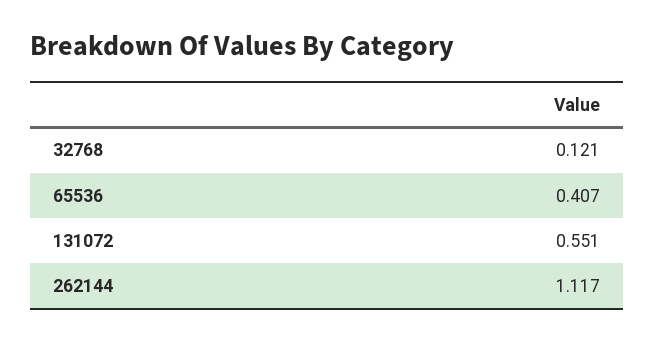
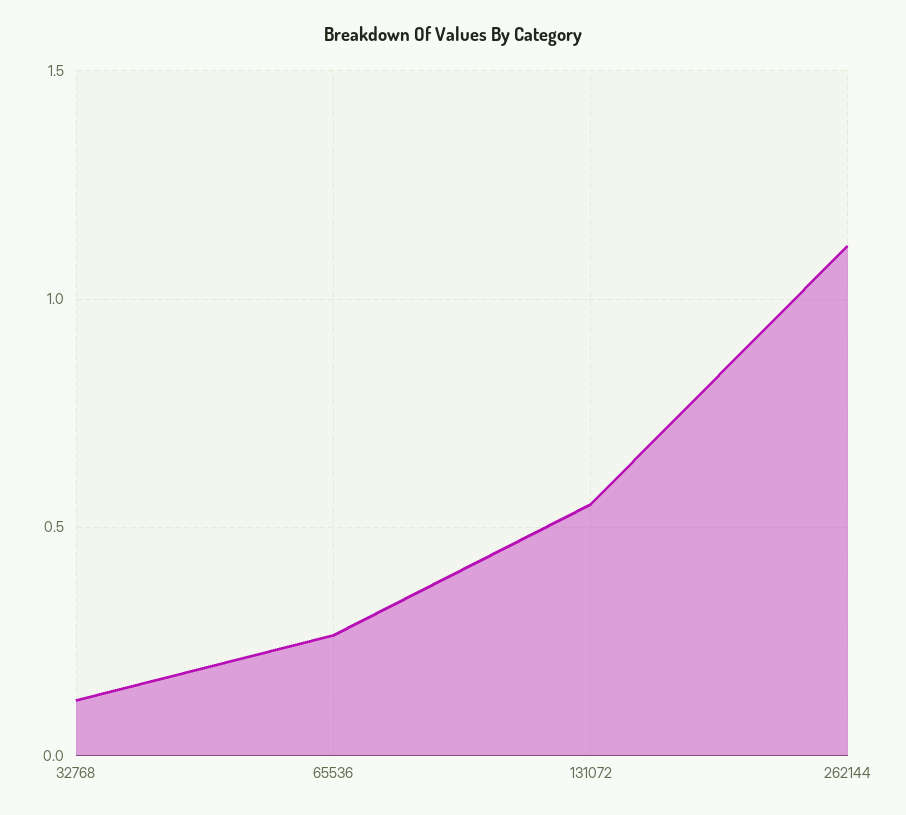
  {
    "32768": 0.121,
-   "65536": 0.407,
+   "65536": 0.25,
    "131072": 0.551,
    "262144": 1.117
  }

